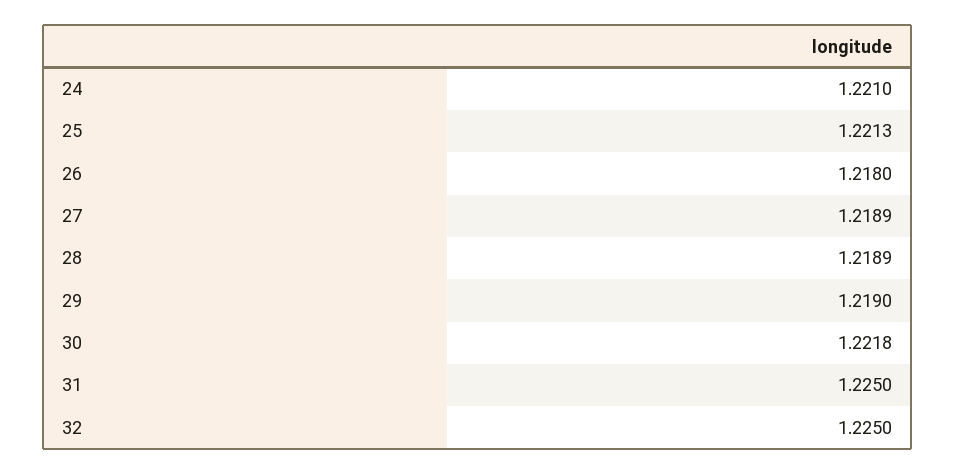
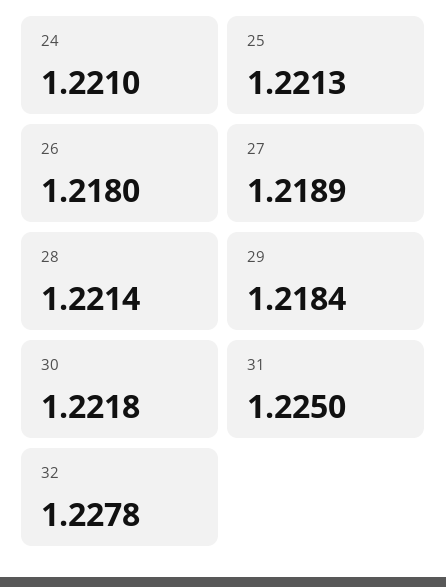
  {
    "24": 1.221,
    "25": 1.2213,
    "26": 1.218,
    "27": 1.2189,
-   "28": 1.2189,
+   "28": 1.2214,
-   "29": 1.219,
+   "29": 1.2184,
    "30": 1.2218,
    "31": 1.225,
-   "32": 1.225
+   "32": 1.2278
  }

